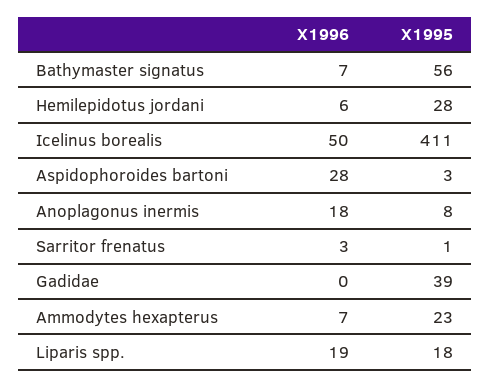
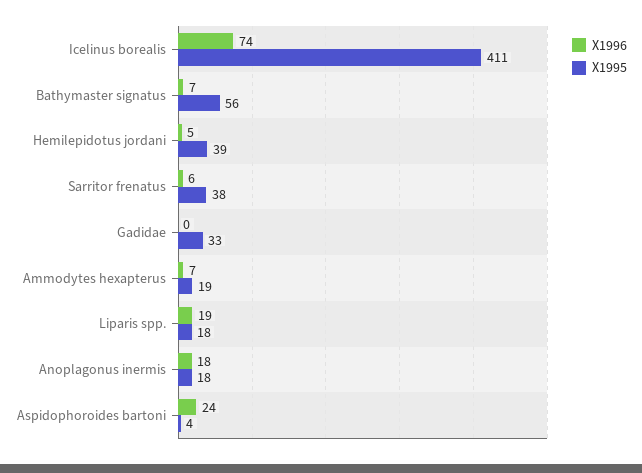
  {
    "X1996": {
      "Bathymaster signatus": 7,
-     "Hemilepidotus jordani": 6,
+     "Hemilepidotus jordani": 5,
-     "Icelinus borealis": 50,
+     "Icelinus borealis": 74,
-     "Aspidophoroides bartoni": 28,
+     "Aspidophoroides bartoni": 24,
      "Anoplagonus inermis": 18,
-     "Sarritor frenatus": 3,
+     "Sarritor frenatus": 6,
      "Gadidae": 0,
      "Ammodytes hexapterus": 7,
      "Liparis spp.": 19
    },
    "X1995": {
      "Bathymaster signatus": 56,
-     "Hemilepidotus jordani": 28,
+     "Hemilepidotus jordani": 39,
      "Icelinus borealis": 411,
-     "Aspidophoroides bartoni": 3,
+     "Aspidophoroides bartoni": 4,
-     "Anoplagonus inermis": 8,
+     "Anoplagonus inermis": 18,
-     "Sarritor frenatus": 1,
+     "Sarritor frenatus": 38,
-     "Gadidae": 39,
+     "Gadidae": 33,
-     "Ammodytes hexapterus": 23,
+     "Ammodytes hexapterus": 19,
      "Liparis spp.": 18
    }
  }

